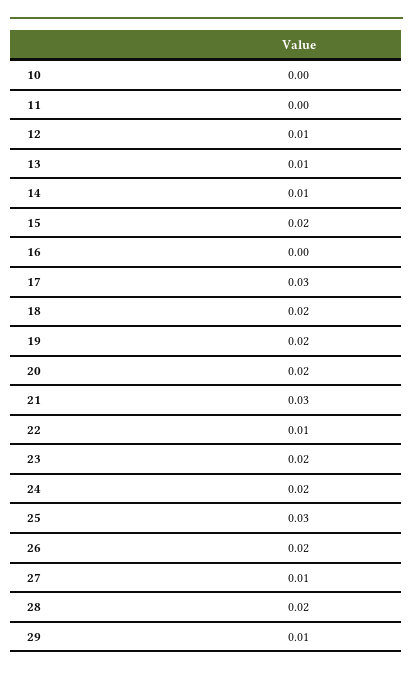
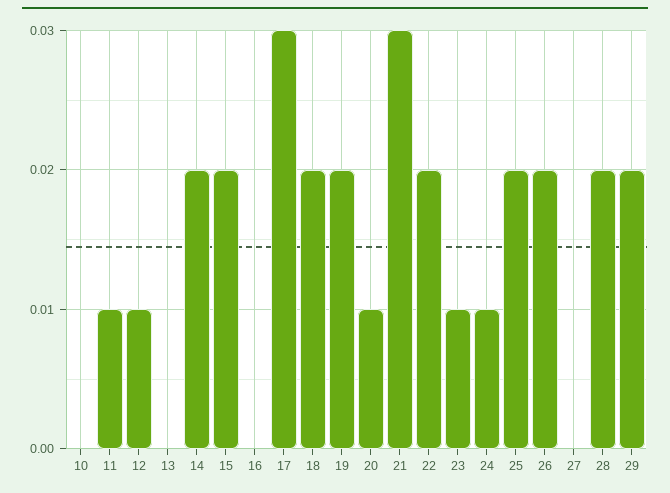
  {
    "10": 0,
-   "11": 0,
+   "11": 0.01,
    "12": 0.01,
-   "13": 0.01,
+   "13": 0,
-   "14": 0.01,
+   "14": 0.02,
    "15": 0.02,
    "16": 0,
    "17": 0.03,
    "18": 0.02,
    "19": 0.02,
-   "20": 0.02,
+   "20": 0.01,
    "21": 0.03,
-   "22": 0.01,
+   "22": 0.02,
-   "23": 0.02,
+   "23": 0.01,
-   "24": 0.02,
+   "24": 0.01,
-   "25": 0.03,
+   "25": 0.02,
    "26": 0.02,
-   "27": 0.01,
+   "27": 0,
    "28": 0.02,
-   "29": 0.01
+   "29": 0.02
  }

